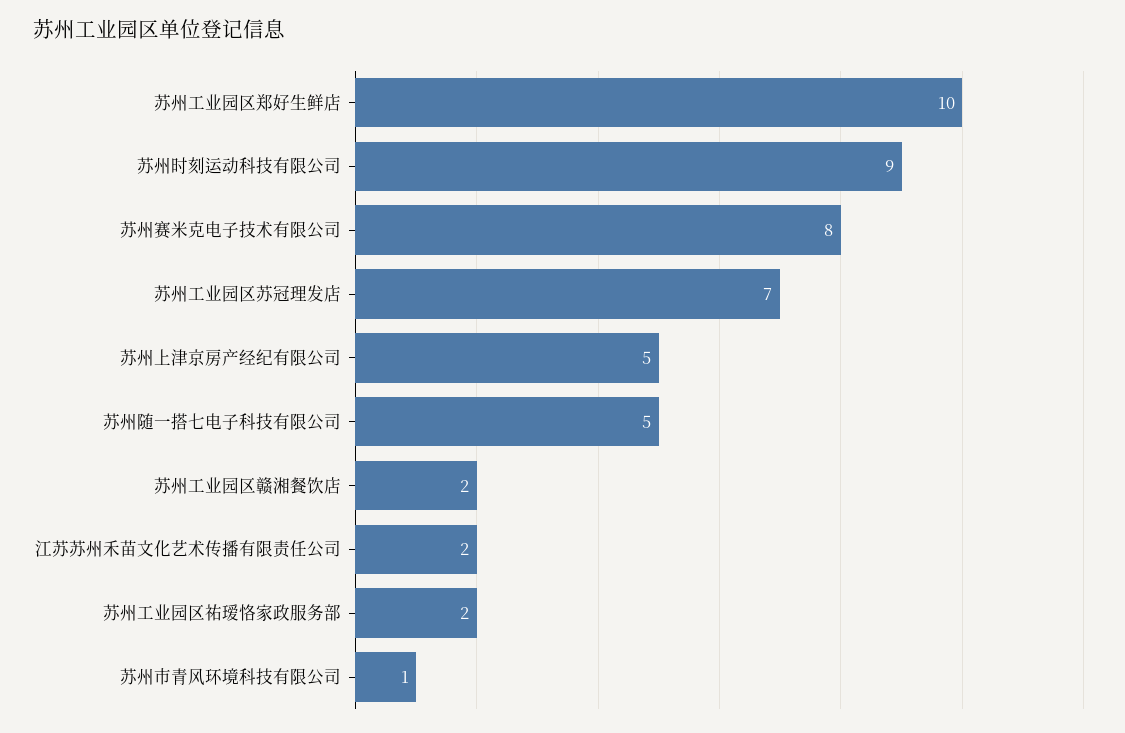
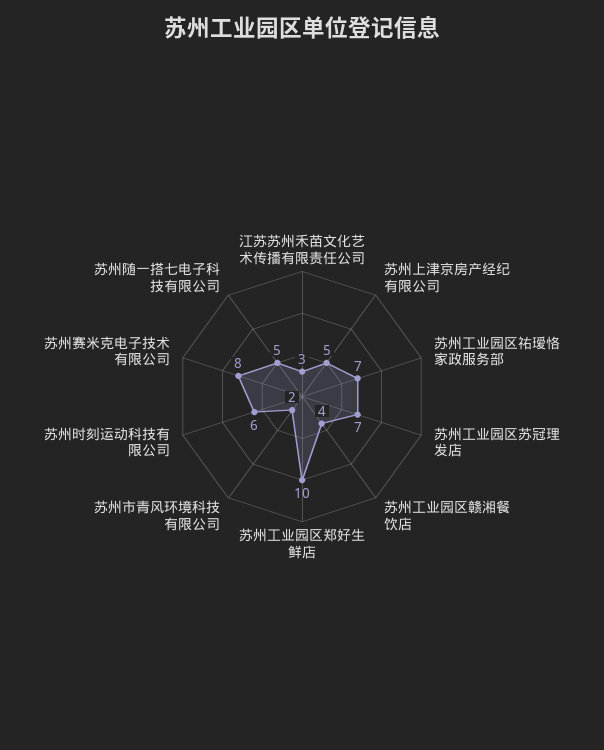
  {
    "苏州工业园区郑好生鲜店": 10,
-   "苏州时刻运动科技有限公司": 9,
+   "苏州时刻运动科技有限公司": 6,
    "苏州赛米克电子技术有限公司": 8,
    "苏州工业园区苏冠理发店": 7,
    "苏州上津京房产经纪有限公司": 5,
    "苏州随一搭七电子科技有限公司": 5,
-   "苏州工业园区赣湘餐饮店": 2,
+   "苏州工业园区赣湘餐饮店": 4,
-   "江苏苏州禾苗文化艺术传播有限责任公司": 2,
+   "江苏苏州禾苗文化艺术传播有限责任公司": 3,
-   "苏州工业园区祐瑷恪家政服务部": 2,
+   "苏州工业园区祐瑷恪家政服务部": 7,
-   "苏州市青风环境科技有限公司": 1
+   "苏州市青风环境科技有限公司": 2
  }

